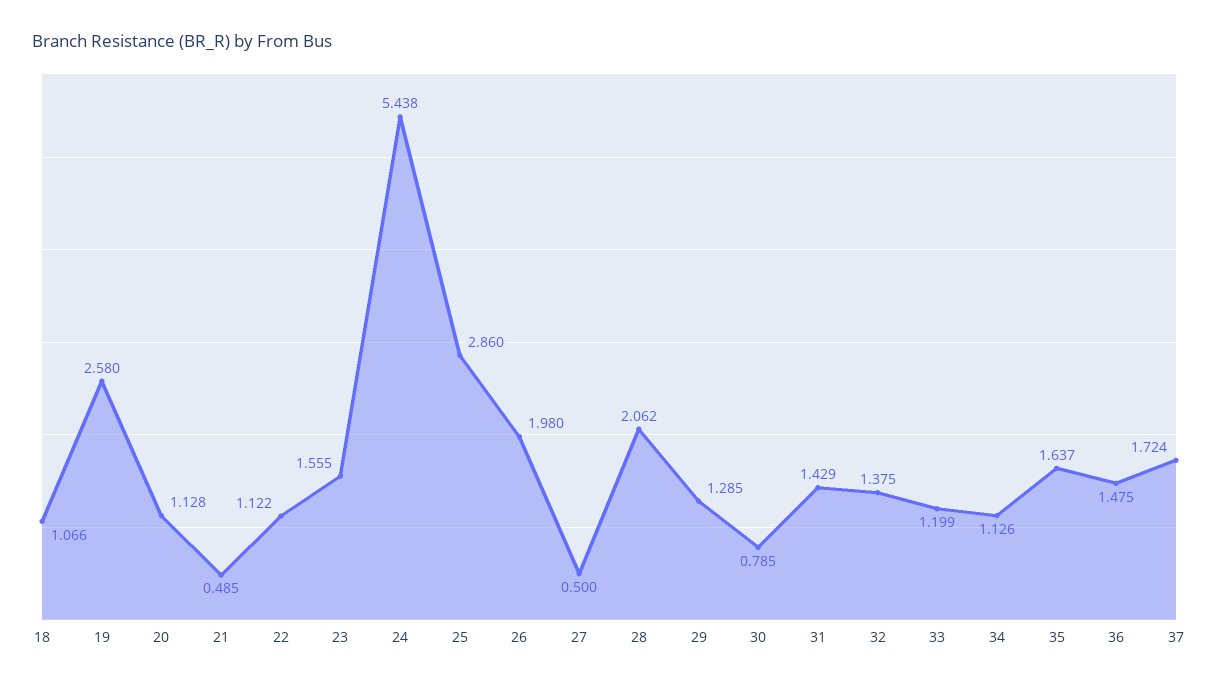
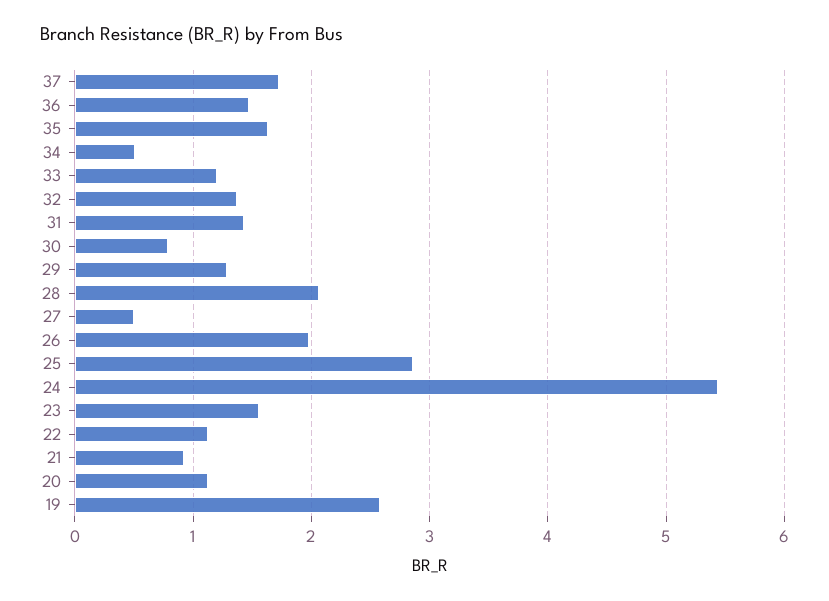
  {
-   "18": 1.066,
    "19": 2.58,
    "20": 1.128,
-   "21": 0.485,
+   "21": 0.9,
    "22": 1.122,
    "23": 1.555,
    "24": 5.438,
    "25": 2.86,
    "26": 1.98,
    "27": 0.5,
    "28": 2.062,
    "29": 1.285,
    "30": 0.785,
    "31": 1.429,
    "32": 1.375,
    "33": 1.199,
-   "34": 1.126,
+   "34": 0.5,
    "35": 1.637,
    "36": 1.475,
    "37": 1.724
  }

